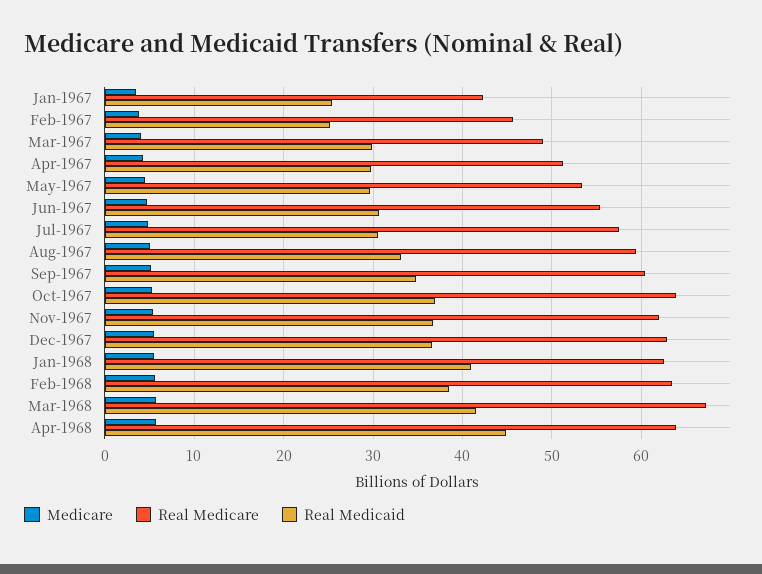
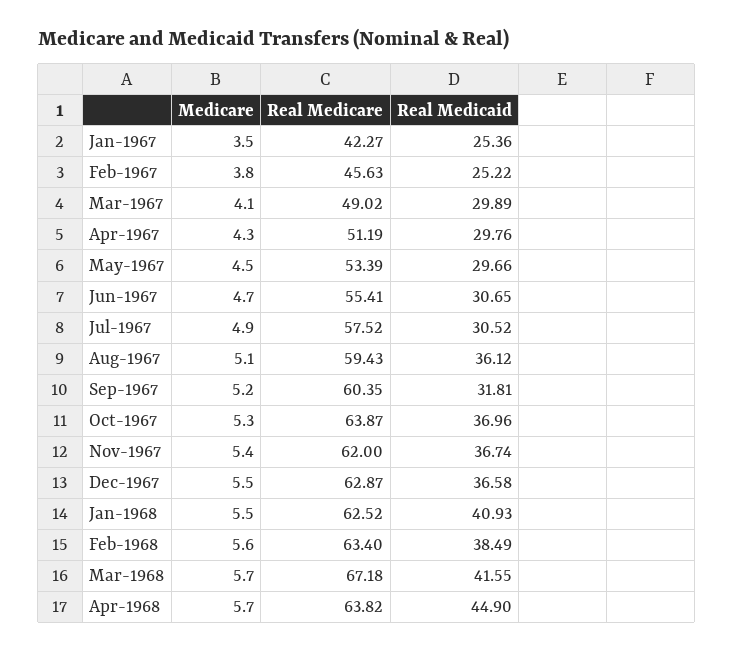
  {
    "Medicare": {
      "Jan-1967": 3.5,
      "Feb-1967": 3.8,
      "Mar-1967": 4.1,
      "Apr-1967": 4.3,
      "May-1967": 4.5,
      "Jun-1967": 4.7,
      "Jul-1967": 4.9,
      "Aug-1967": 5.1,
      "Sep-1967": 5.2,
      "Oct-1967": 5.3,
      "Nov-1967": 5.4,
      "Dec-1967": 5.5,
      "Jan-1968": 5.5,
      "Feb-1968": 5.6,
      "Mar-1968": 5.7,
      "Apr-1968": 5.7
    },
    "Real Medicare": {
      "Jan-1967": 42.27,
      "Feb-1967": 45.63,
      "Mar-1967": 49.02,
      "Apr-1967": 51.19,
      "May-1967": 53.39,
      "Jun-1967": 55.41,
      "Jul-1967": 57.52,
      "Aug-1967": 59.43,
      "Sep-1967": 60.35,
      "Oct-1967": 63.87,
      "Nov-1967": 62,
      "Dec-1967": 62.87,
      "Jan-1968": 62.52,
      "Feb-1968": 63.4,
      "Mar-1968": 67.18,
      "Apr-1968": 63.82
    },
    "Real Medicaid": {
      "Jan-1967": 25.36,
      "Feb-1967": 25.22,
      "Mar-1967": 29.89,
      "Apr-1967": 29.76,
      "May-1967": 29.66,
      "Jun-1967": 30.65,
      "Jul-1967": 30.52,
-     "Aug-1967": 33,
+     "Aug-1967": 36.12,
-     "Sep-1967": 35,
+     "Sep-1967": 31.81,
      "Oct-1967": 36.96,
      "Nov-1967": 36.74,
      "Dec-1967": 36.58,
      "Jan-1968": 40.93,
      "Feb-1968": 38.49,
      "Mar-1968": 41.55,
      "Apr-1968": 44.9
    }
  }

